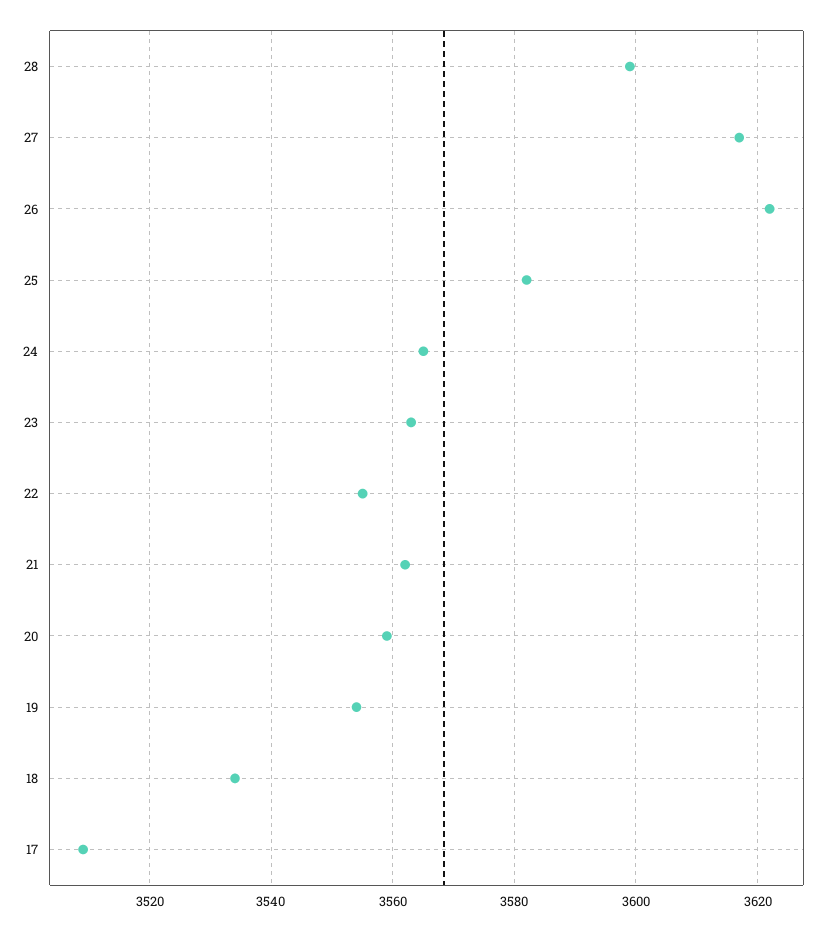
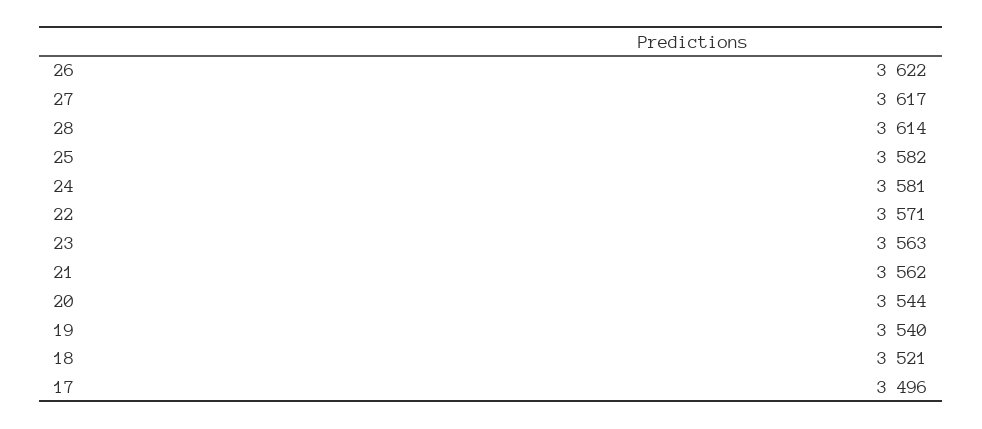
  {
-   "28": 3600,
+   "28": 3614,
    "27": 3617,
    "26": 3622,
    "25": 3582,
-   "24": 3565,
+   "24": 3581,
    "23": 3563,
-   "22": 3555,
+   "22": 3571,
    "21": 3562,
-   "20": 3560,
+   "20": 3544,
-   "19": 3555,
+   "19": 3540,
-   "18": 3535,
+   "18": 3521,
-   "17": 3510
+   "17": 3496
  }

